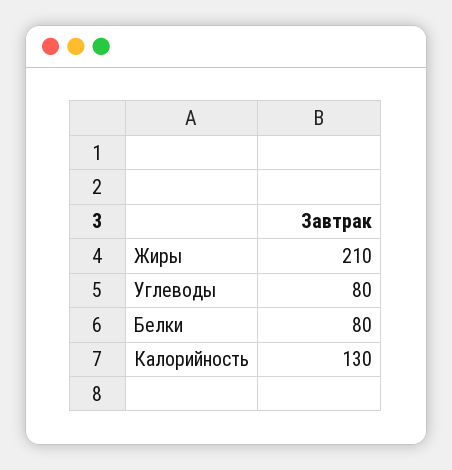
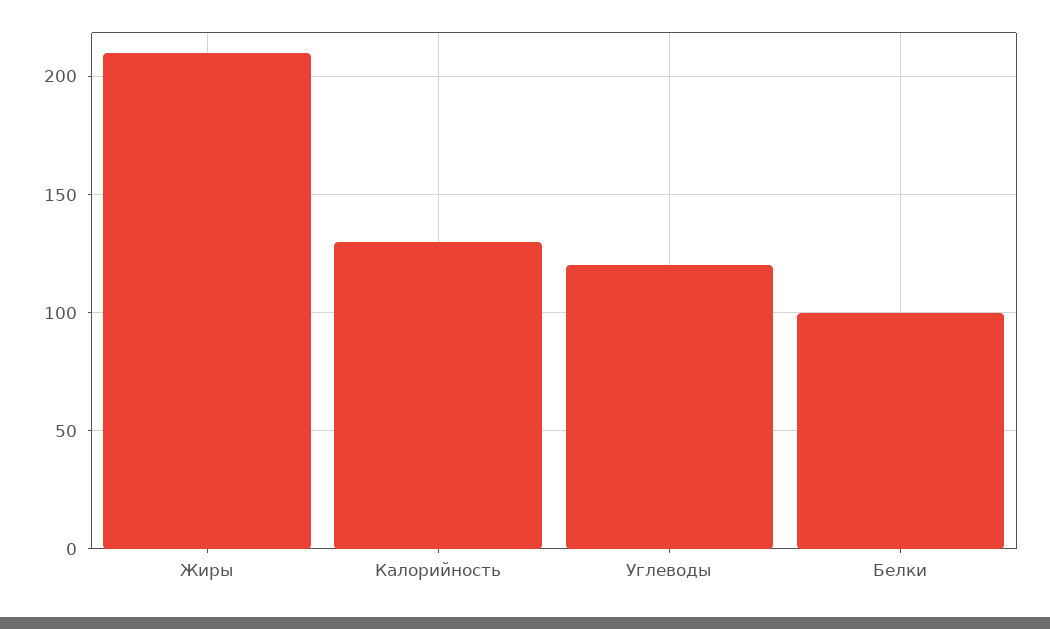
  {
    "Жиры": 210,
-   "Углеводы": 80,
+   "Углеводы": 120,
-   "Белки": 80,
+   "Белки": 100,
    "Калорийность": 130
  }

